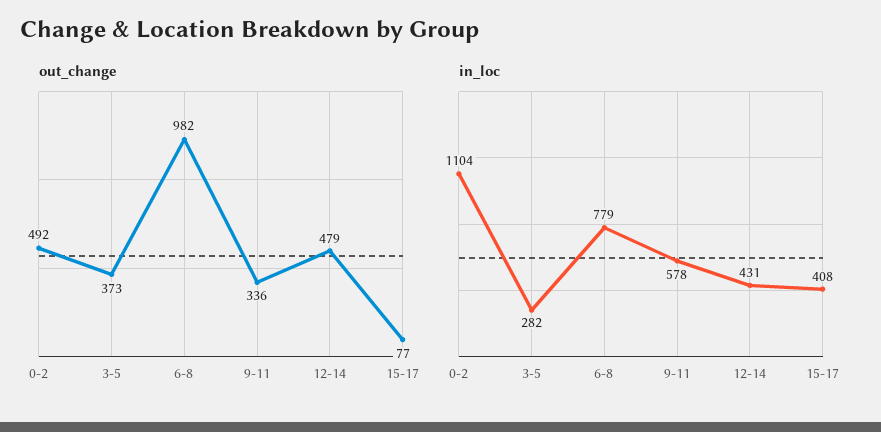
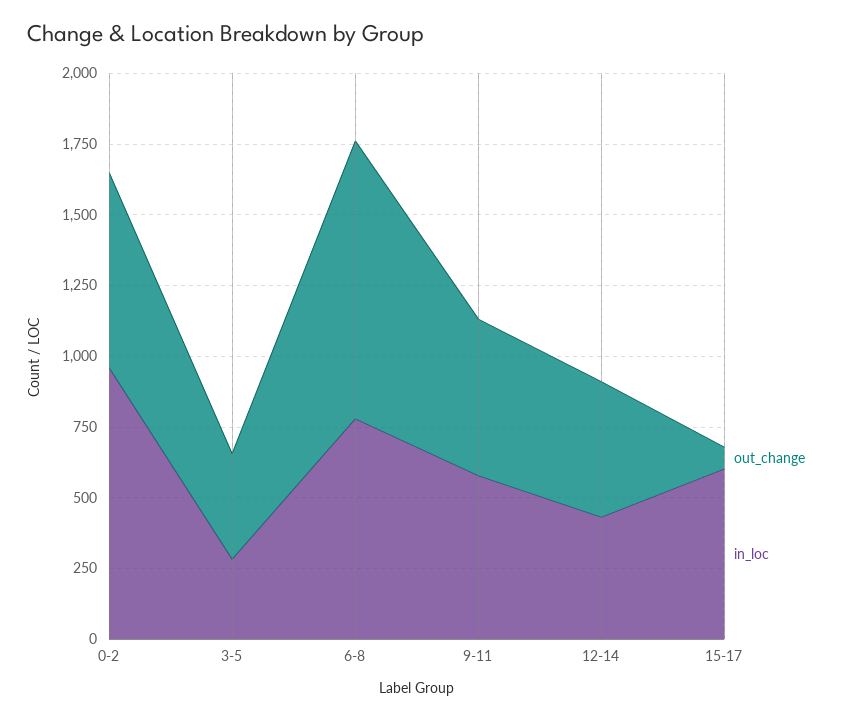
  {
    "out_change": {
-     "0-2": 492,
+     "0-2": 700,
      "3-5": 373,
      "6-8": 982,
-     "9-11": 336,
+     "9-11": 550,
      "12-14": 479,
      "15-17": 77
    },
    "in_loc": {
-     "0-2": 1104,
+     "0-2": 950,
      "3-5": 282,
      "6-8": 779,
      "9-11": 578,
      "12-14": 431,
-     "15-17": 408
+     "15-17": 600
    }
  }

